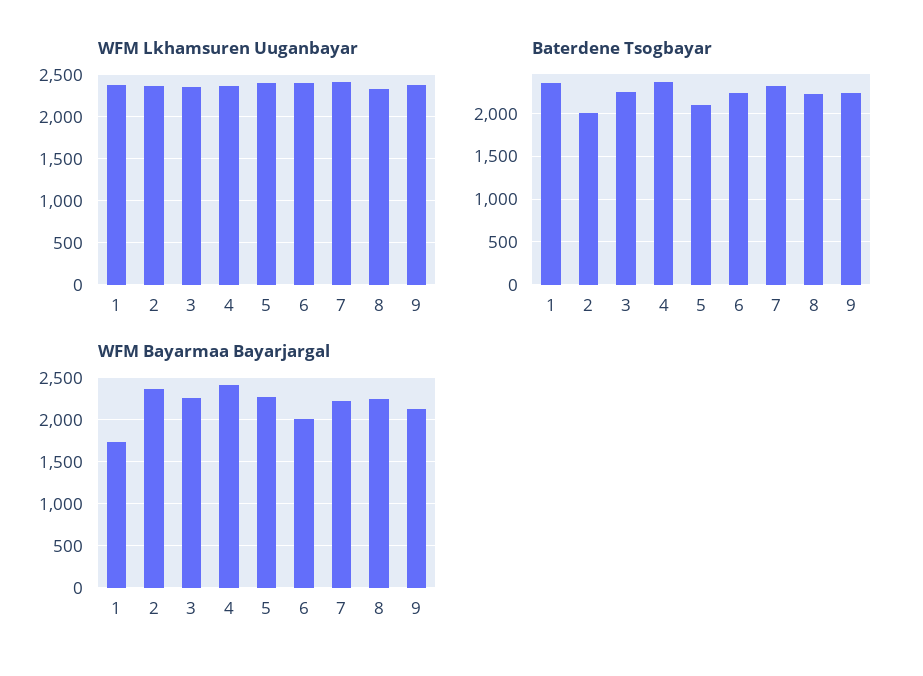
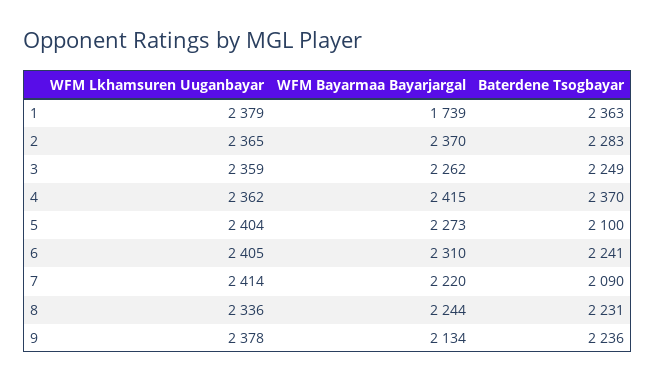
  {
    "WFM Lkhamsuren Uuganbayar": {
      "1": 2379,
      "2": 2365,
      "3": 2359,
      "4": 2362,
      "5": 2404,
      "6": 2405,
      "7": 2414,
      "8": 2336,
      "9": 2378
    },
    "Baterdene Tsogbayar": {
      "1": 2363,
-     "2": 2000,
+     "2": 2283,
      "3": 2249,
      "4": 2370,
      "5": 2100,
      "6": 2241,
-     "7": 2300,
+     "7": 2090,
      "8": 2231,
      "9": 2236
    },
    "WFM Bayarmaa Bayarjargal": {
      "1": 1739,
      "2": 2370,
      "3": 2262,
      "4": 2415,
      "5": 2273,
-     "6": 2000,
+     "6": 2310,
      "7": 2220,
      "8": 2244,
      "9": 2134
    }
  }

